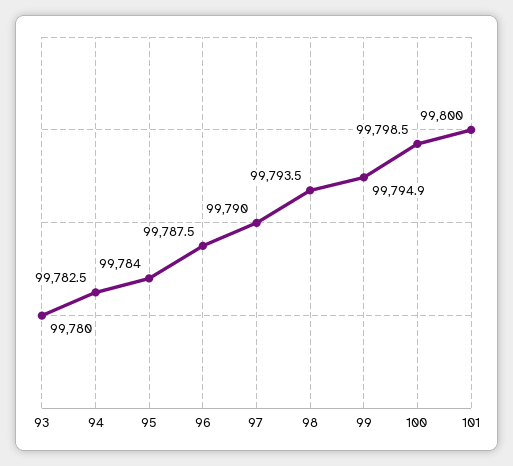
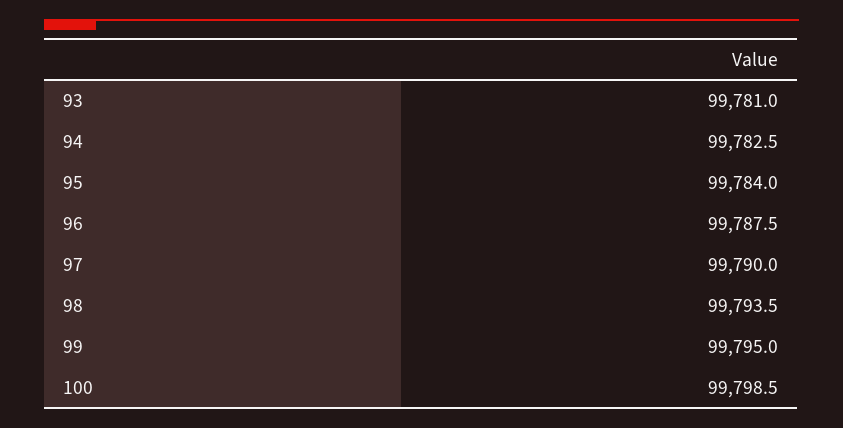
  {
-   "93": 99780,
+   "93": 99781,
    "94": 99782.5,
    "95": 99784,
    "96": 99787.5,
    "97": 99790,
    "98": 99793.5,
-   "99": 99794.9,
+   "99": 99795,
-   "100": 99798.5,
+   "100": 99798.5
-   "101": 99800
  }

